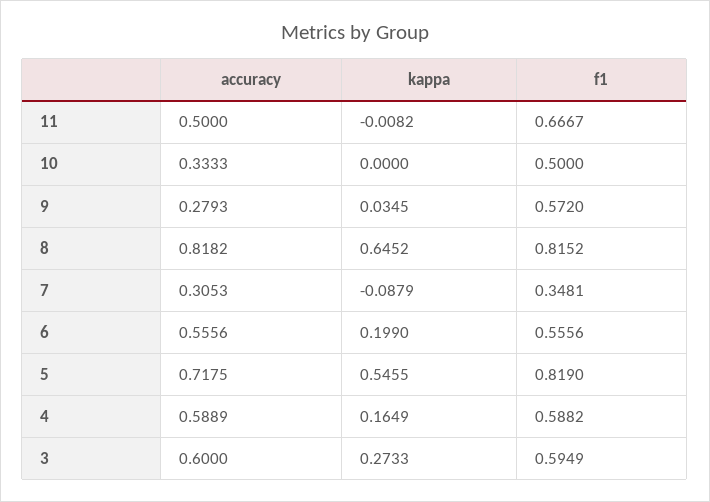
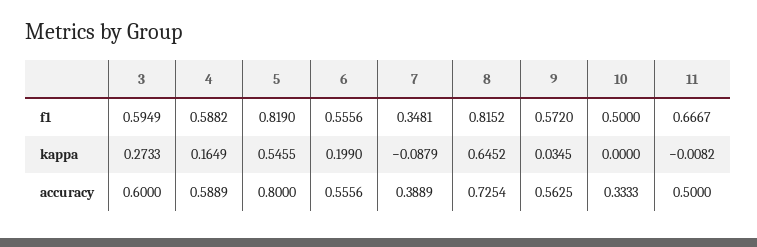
  {
    "accuracy": {
      "11": 0.5,
      "10": 0.3333,
-     "9": 0.2793,
+     "9": 0.5625,
-     "8": 0.8182,
+     "8": 0.7254,
-     "7": 0.3053,
+     "7": 0.3889,
      "6": 0.5556,
-     "5": 0.7175,
+     "5": 0.8,
      "4": 0.5889,
      "3": 0.6
    },
    "kappa": {
      "11": -0.0082,
      "10": 0,
      "9": 0.0345,
      "8": 0.6452,
      "7": -0.0879,
      "6": 0.199,
      "5": 0.5455,
      "4": 0.1649,
      "3": 0.2733
    },
    "f1": {
      "11": 0.6667,
      "10": 0.5,
      "9": 0.572,
      "8": 0.8152,
      "7": 0.3481,
      "6": 0.5556,
      "5": 0.819,
      "4": 0.5882,
      "3": 0.5949
    }
  }

